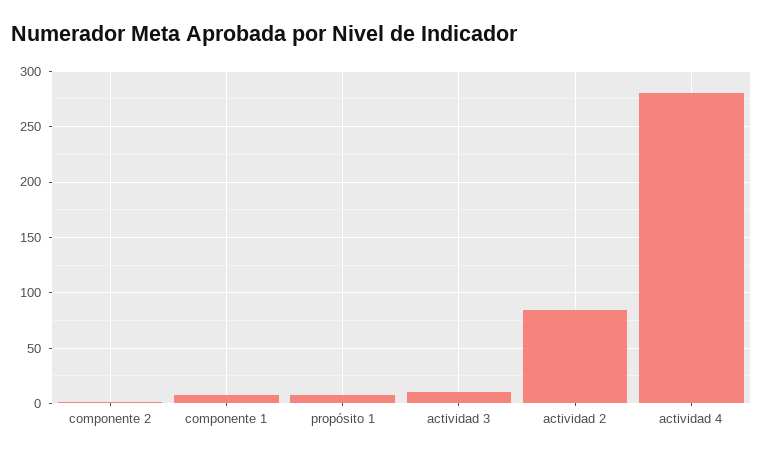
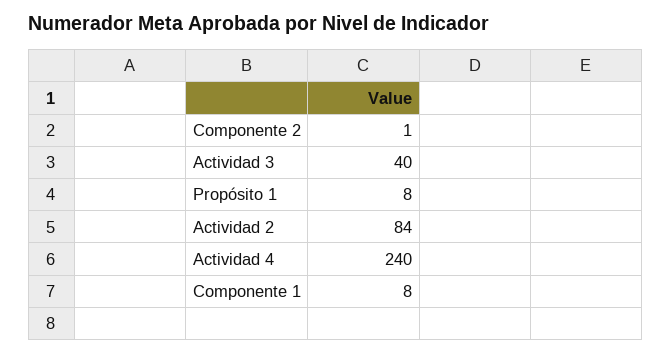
  {
    "componente 2": 1,
    "componente 1": 8,
    "propósito 1": 8,
-   "actividad 3": 10,
+   "actividad 3": 40,
    "actividad 2": 84,
-   "actividad 4": 280
+   "actividad 4": 240
  }

